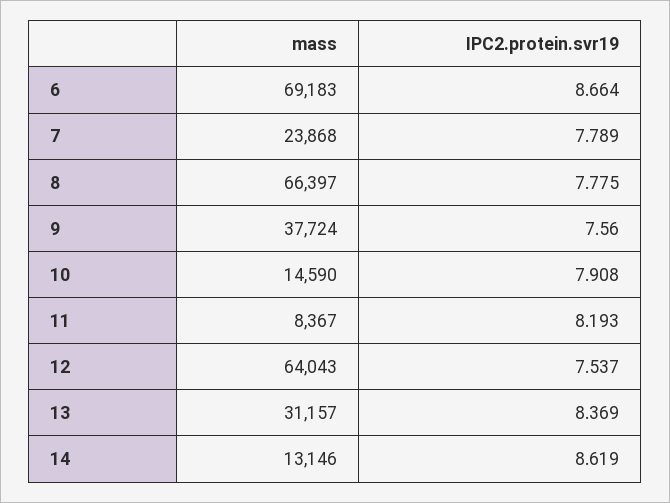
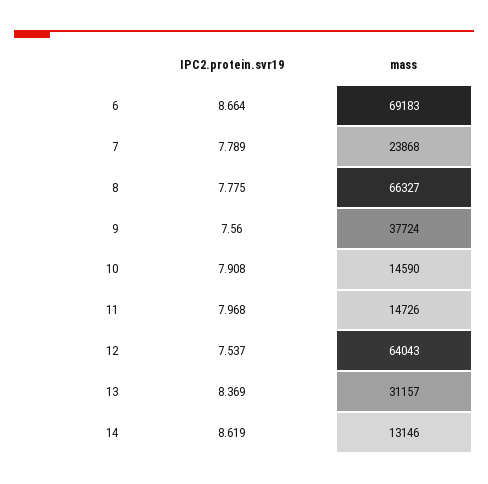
  {
    "mass": {
      "6": 69183,
      "7": 23868,
-     "8": 66397,
+     "8": 66327,
      "9": 37724,
      "10": 14590,
-     "11": 8367,
+     "11": 14726,
      "12": 64043,
      "13": 31157,
      "14": 13146
    },
    "IPC2.protein.svr19": {
      "6": 8.664,
      "7": 7.789,
      "8": 7.775,
      "9": 7.56,
      "10": 7.908,
-     "11": 8.193,
+     "11": 7.968,
      "12": 7.537,
      "13": 8.369,
      "14": 8.619
    }
  }

